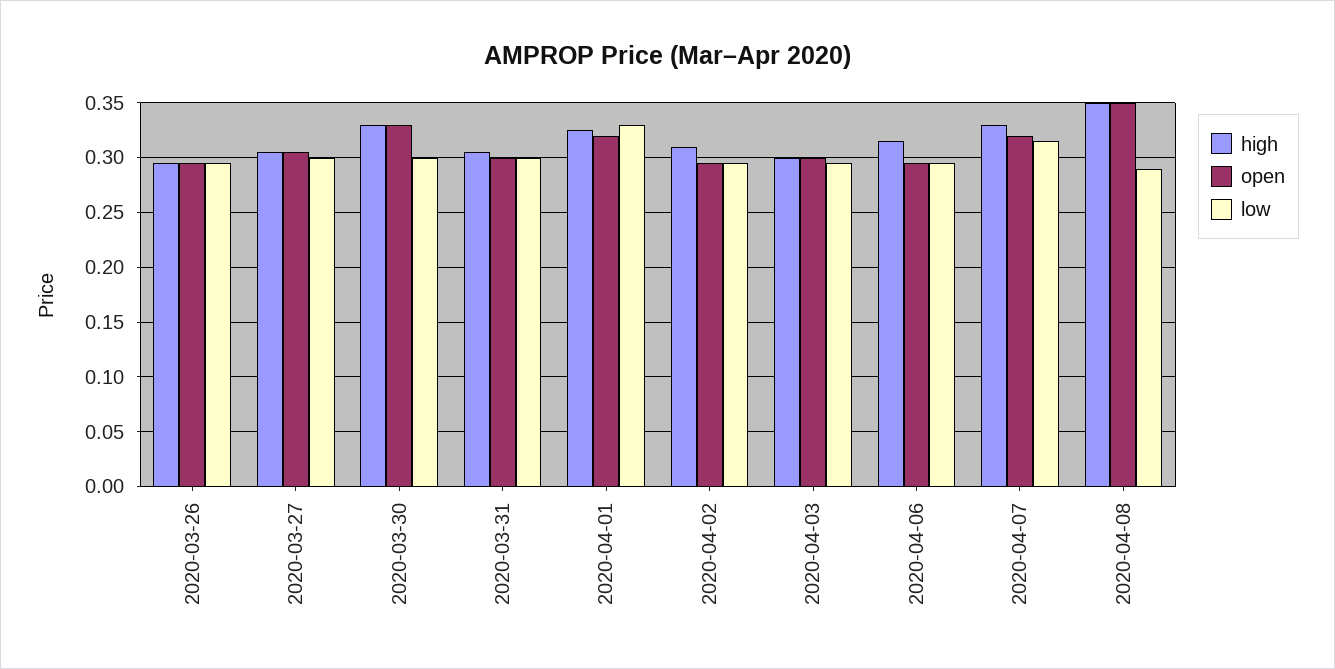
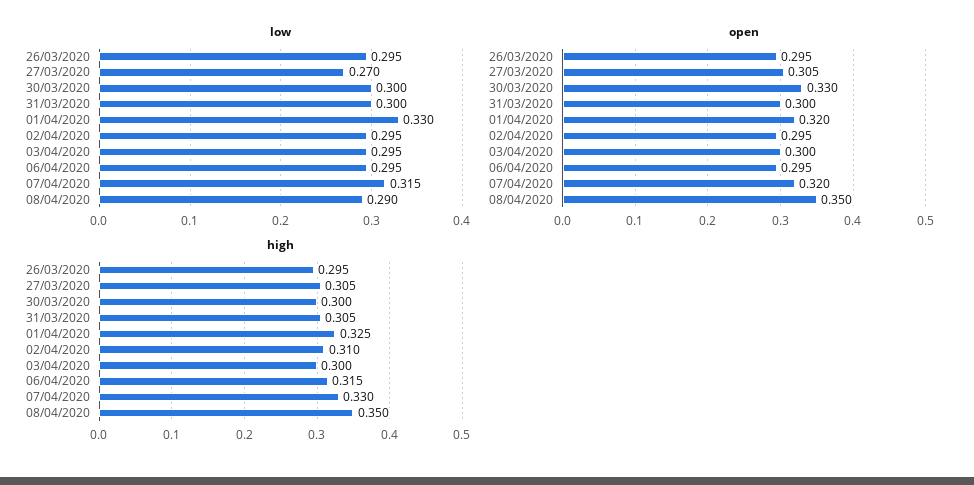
  {
    "high": {
      "2020-03-26": 0.295,
      "2020-03-27": 0.305,
-     "2020-03-30": 0.33,
+     "2020-03-30": 0.3,
      "2020-03-31": 0.305,
      "2020-04-01": 0.325,
      "2020-04-02": 0.31,
      "2020-04-03": 0.3,
      "2020-04-06": 0.315,
      "2020-04-07": 0.33,
      "2020-04-08": 0.35
    },
    "open": {
      "2020-03-26": 0.295,
      "2020-03-27": 0.305,
      "2020-03-30": 0.33,
      "2020-03-31": 0.3,
      "2020-04-01": 0.32,
      "2020-04-02": 0.295,
      "2020-04-03": 0.3,
      "2020-04-06": 0.295,
      "2020-04-07": 0.32,
      "2020-04-08": 0.35
    },
    "low": {
      "2020-03-26": 0.295,
-     "2020-03-27": 0.3,
+     "2020-03-27": 0.27,
      "2020-03-30": 0.3,
      "2020-03-31": 0.3,
      "2020-04-01": 0.33,
      "2020-04-02": 0.295,
      "2020-04-03": 0.295,
      "2020-04-06": 0.295,
      "2020-04-07": 0.315,
      "2020-04-08": 0.29
    }
  }

